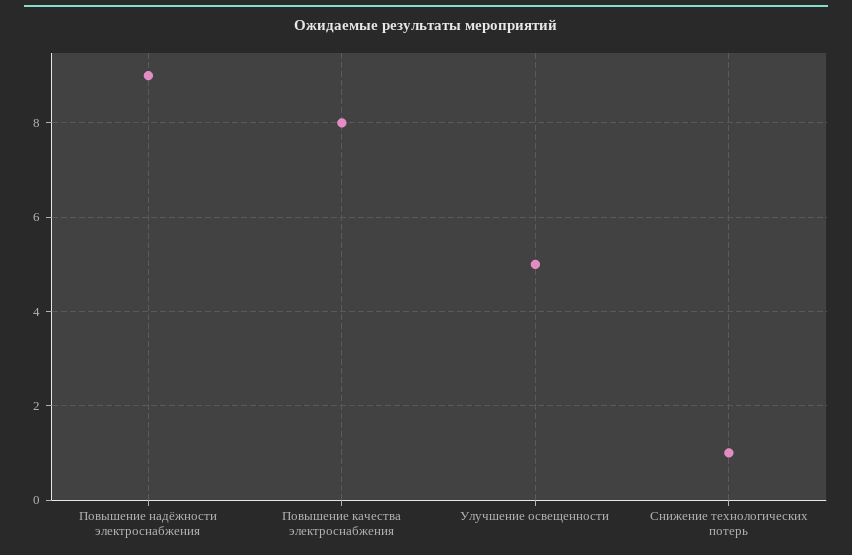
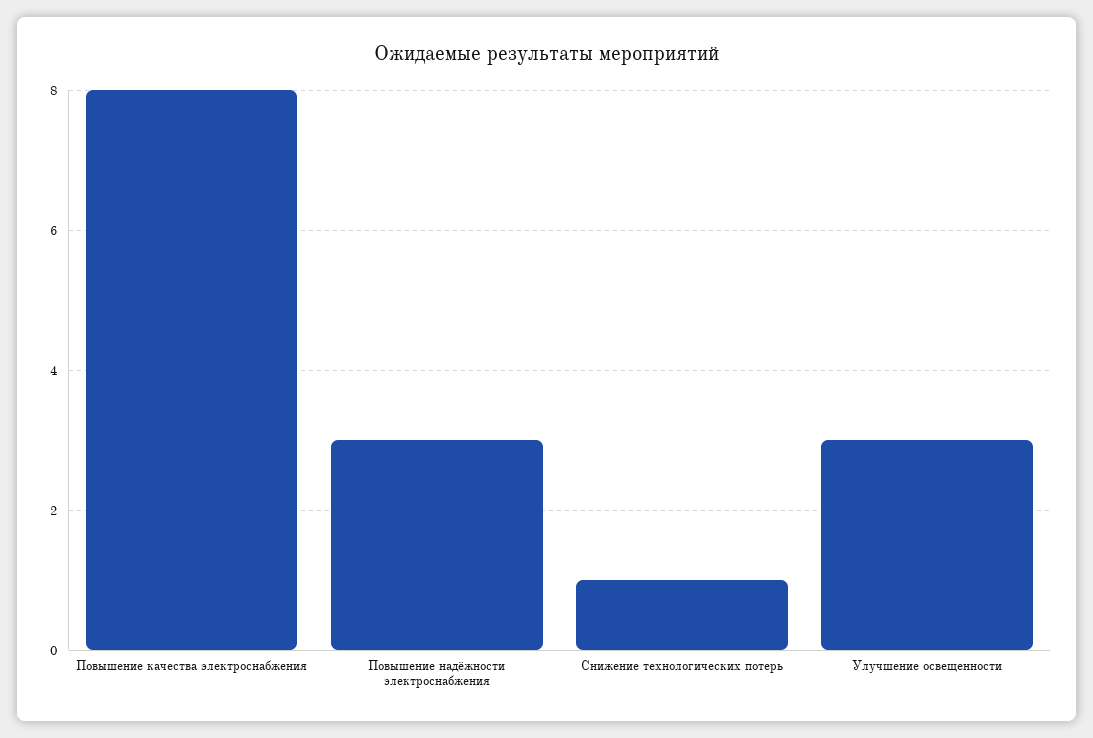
  {
-   "Повышение надёжности электроснабжения": 9,
+   "Повышение надёжности электроснабжения": 3,
    "Повышение качества электроснабжения": 8,
-   "Улучшение освещенности": 5,
+   "Улучшение освещенности": 3,
    "Снижение технологических потерь": 1
  }

